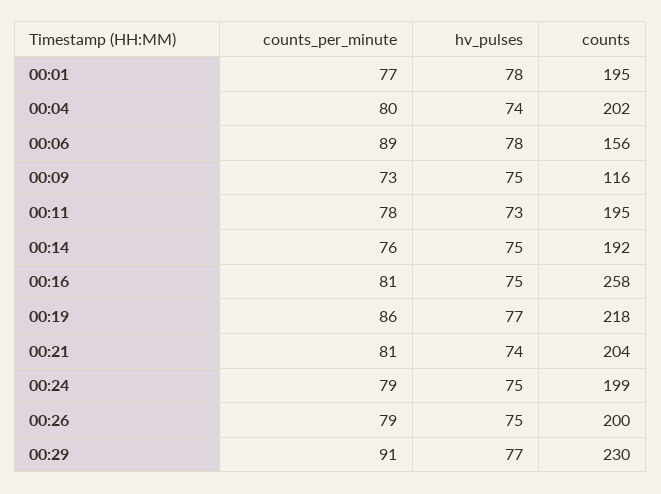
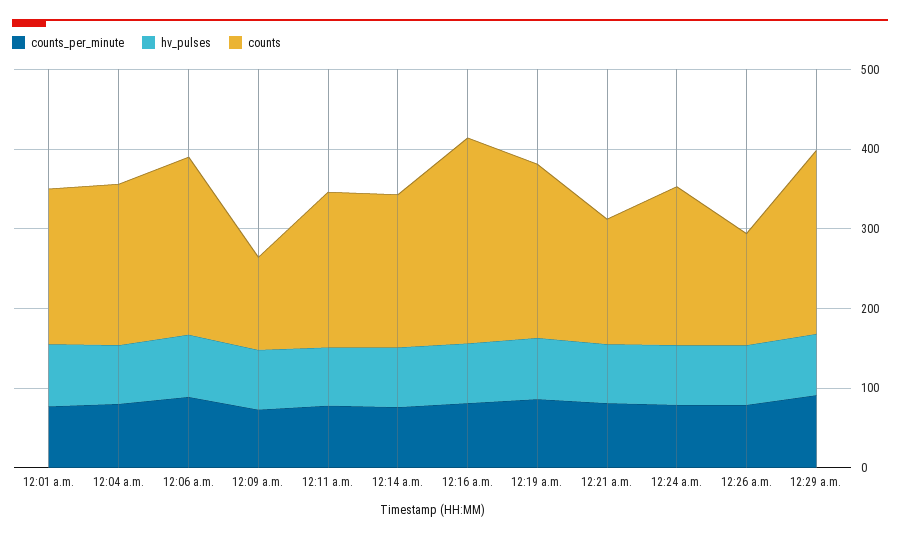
  {
    "counts_per_minute": {
      "00:01": 77,
      "00:04": 80,
      "00:06": 89,
      "00:09": 73,
      "00:11": 78,
      "00:14": 76,
      "00:16": 81,
      "00:19": 86,
      "00:21": 81,
      "00:24": 79,
      "00:26": 79,
      "00:29": 91
    },
    "hv_pulses": {
      "00:01": 78,
      "00:04": 74,
      "00:06": 78,
      "00:09": 75,
      "00:11": 73,
      "00:14": 75,
      "00:16": 75,
      "00:19": 77,
      "00:21": 74,
      "00:24": 75,
      "00:26": 75,
      "00:29": 77
    },
    "counts": {
      "00:01": 195,
      "00:04": 202,
-     "00:06": 156,
+     "00:06": 220,
      "00:09": 116,
      "00:11": 195,
      "00:14": 192,
      "00:16": 258,
      "00:19": 218,
-     "00:21": 204,
+     "00:21": 160,
      "00:24": 199,
-     "00:26": 200,
+     "00:26": 140,
      "00:29": 230
    }
  }

